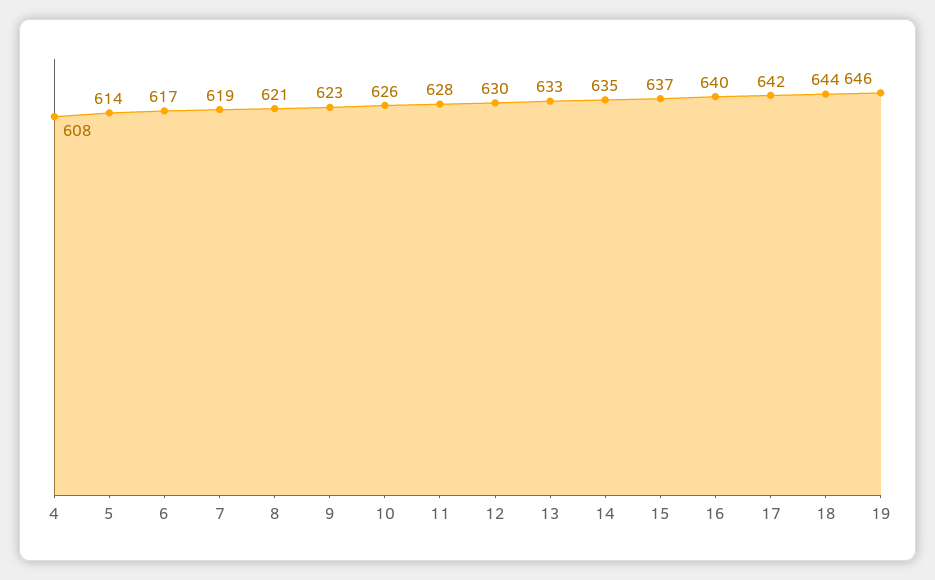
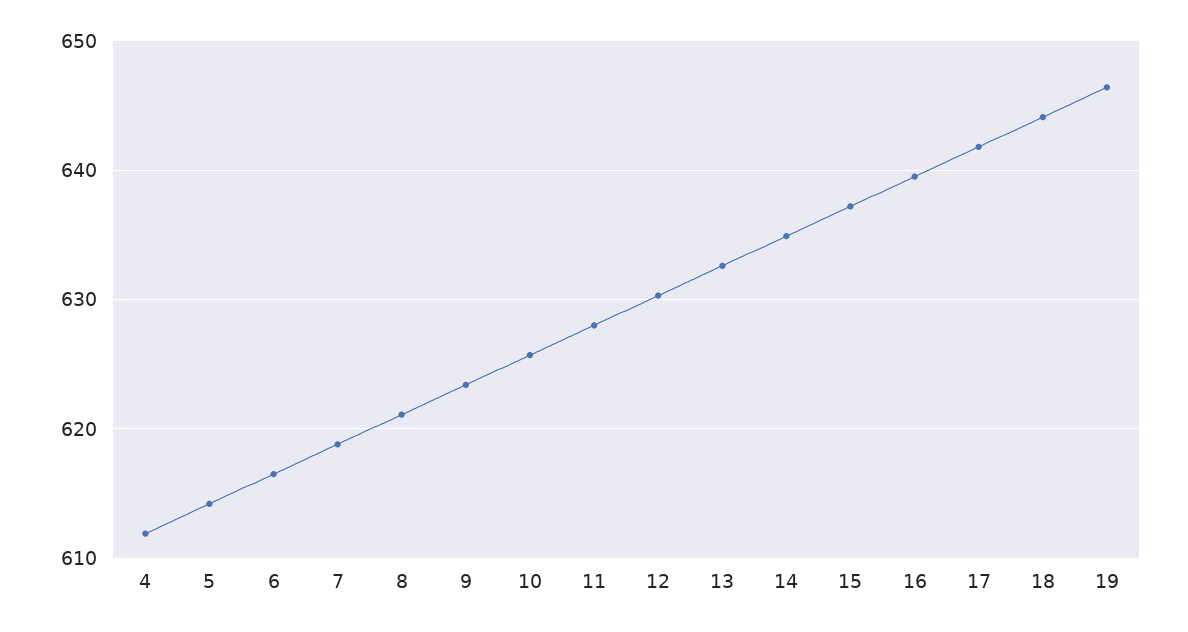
  {
-   "4": 608,
+   "4": 612,
    "5": 614,
    "6": 617,
    "7": 619,
    "8": 621,
    "9": 623,
    "10": 626,
    "11": 628,
    "12": 630,
    "13": 633,
    "14": 635,
    "15": 637,
    "16": 640,
    "17": 642,
    "18": 644,
    "19": 646
  }

